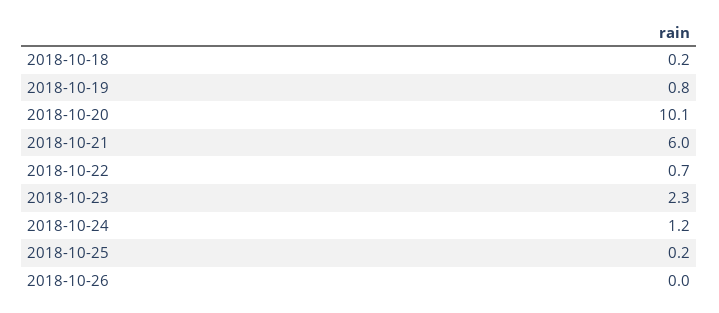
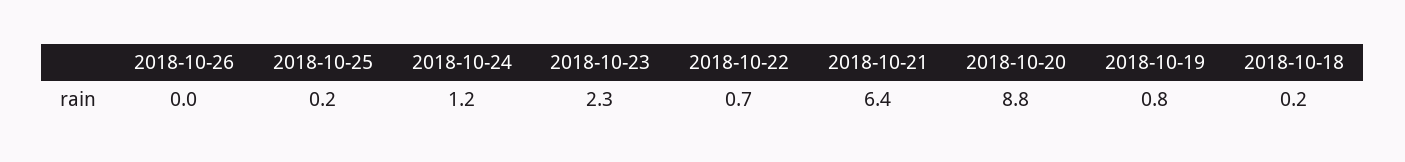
  {
    "2018-10-18": 0.2,
    "2018-10-19": 0.8,
-   "2018-10-20": 10.1,
+   "2018-10-20": 8.8,
-   "2018-10-21": 6,
+   "2018-10-21": 6.4,
    "2018-10-22": 0.7,
    "2018-10-23": 2.3,
    "2018-10-24": 1.2,
    "2018-10-25": 0.2,
    "2018-10-26": 0
  }

